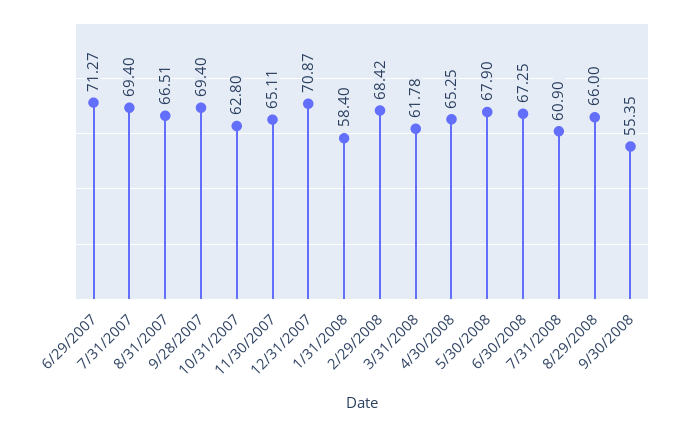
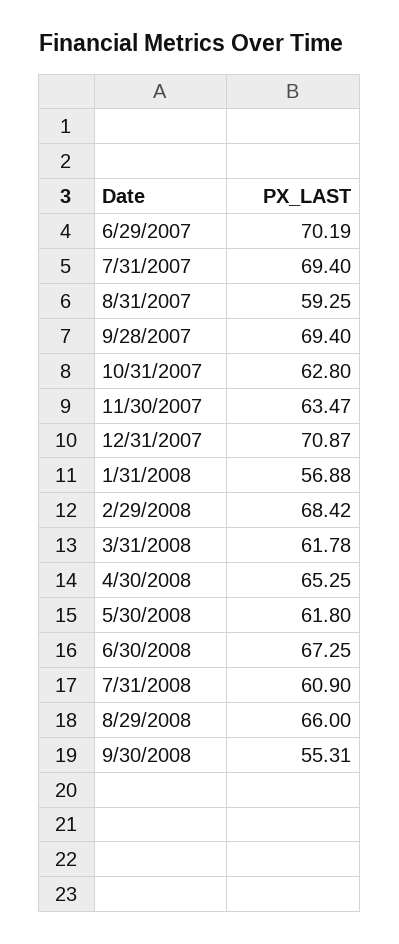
  {
-   "6/29/2007": 71.27,
+   "6/29/2007": 70.19,
    "7/31/2007": 69.4,
-   "8/31/2007": 66.51,
+   "8/31/2007": 59.25,
    "9/28/2007": 69.4,
    "10/31/2007": 62.8,
-   "11/30/2007": 65.11,
+   "11/30/2007": 63.47,
    "12/31/2007": 70.87,
-   "1/31/2008": 58.4,
+   "1/31/2008": 56.88,
    "2/29/2008": 68.42,
    "3/31/2008": 61.78,
    "4/30/2008": 65.25,
-   "5/30/2008": 67.9,
+   "5/30/2008": 61.8,
    "6/30/2008": 67.25,
    "7/31/2008": 60.9,
    "8/29/2008": 66,
-   "9/30/2008": 55.35
+   "9/30/2008": 55.31
  }

